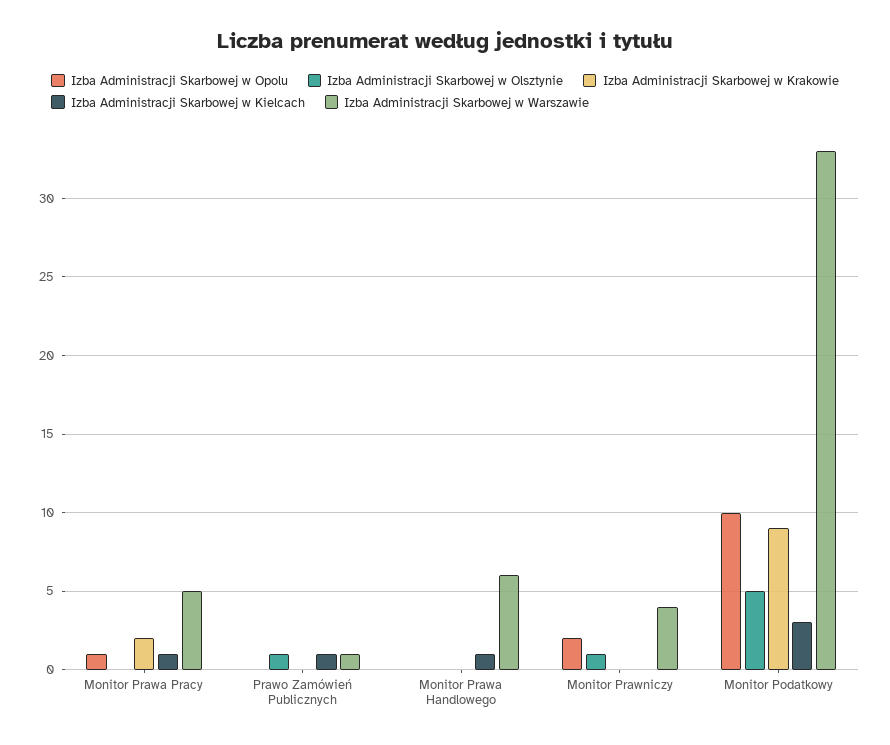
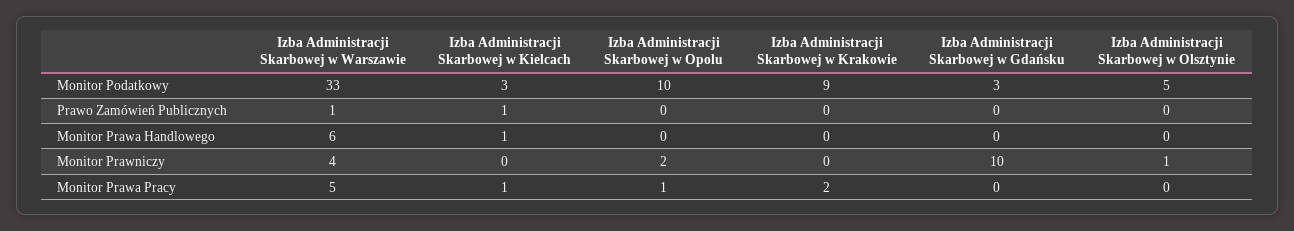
  {
    "Izba Administracji Skarbowej w Opolu": {
      "Monitor Prawa Pracy": 1,
      "Prawo Zamówień Publicznych": 0,
      "Monitor Prawa Handlowego": 0,
      "Monitor Prawniczy": 2,
      "Monitor Podatkowy": 10
    },
    "Izba Administracji Skarbowej w Olsztynie": {
      "Monitor Prawa Pracy": 0,
-     "Prawo Zamówień Publicznych": 1,
+     "Prawo Zamówień Publicznych": 0,
      "Monitor Prawa Handlowego": 0,
      "Monitor Prawniczy": 1,
      "Monitor Podatkowy": 5
    },
    "Izba Administracji Skarbowej w Krakowie": {
      "Monitor Prawa Pracy": 2,
      "Prawo Zamówień Publicznych": 0,
      "Monitor Prawa Handlowego": 0,
      "Monitor Prawniczy": 0,
      "Monitor Podatkowy": 9
    },
    "Izba Administracji Skarbowej w Kielcach": {
      "Monitor Prawa Pracy": 1,
      "Prawo Zamówień Publicznych": 1,
      "Monitor Prawa Handlowego": 1,
      "Monitor Prawniczy": 0,
      "Monitor Podatkowy": 3
    },
    "Izba Administracji Skarbowej w Warszawie": {
      "Monitor Prawa Pracy": 5,
      "Prawo Zamówień Publicznych": 1,
      "Monitor Prawa Handlowego": 6,
      "Monitor Prawniczy": 4,
      "Monitor Podatkowy": 33
-   }
+   },
+   "Izba Administracji Skarbowej w Gdańsku": {
+     "Monitor Podatkowy": 3,
+     "Prawo Zamówień Publicznych": 0,
+     "Monitor Prawa Handlowego": 0,
+     "Monitor Prawniczy": 10,
+     "Monitor Prawa Pracy": 0
+   }
  }

